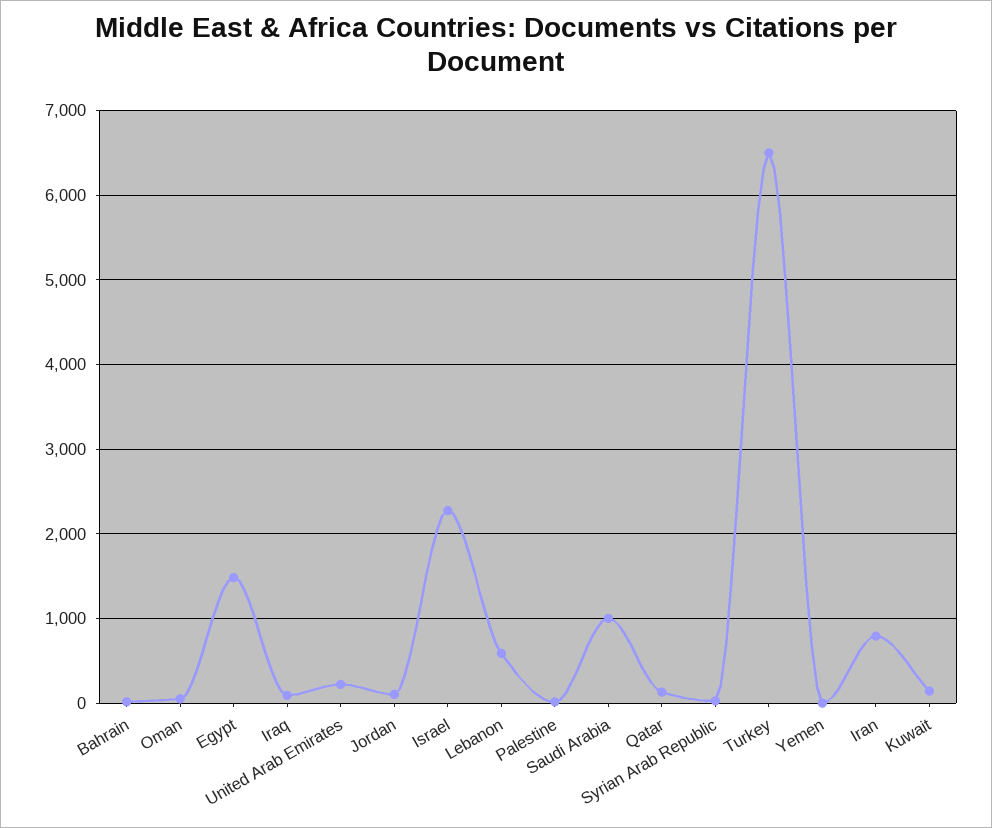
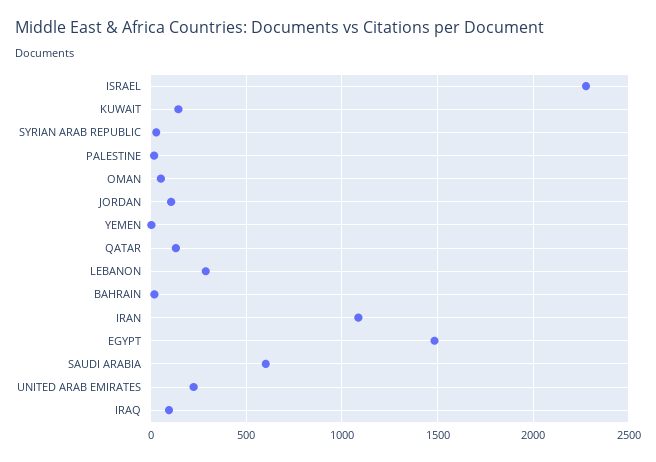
  {
    "Bahrain": 0,
    "Oman": 50,
    "Egypt": 1500,
    "Iraq": 100,
    "United Arab Emirates": 200,
    "Jordan": 100,
    "Israel": 2300,
-   "Lebanon": 600,
+   "Lebanon": 300,
    "Palestine": 0,
-   "Saudi Arabia": 1000,
+   "Saudi Arabia": 600,
    "Qatar": 150,
    "Syrian Arab Republic": 50,
-   "Turkey": 6500,
    "Yemen": 0,
-   "Iran": 800,
+   "Iran": 1100,
    "Kuwait": 150
  }

